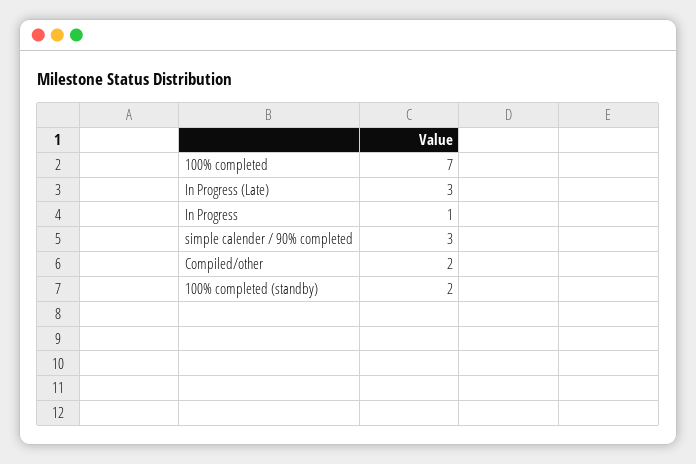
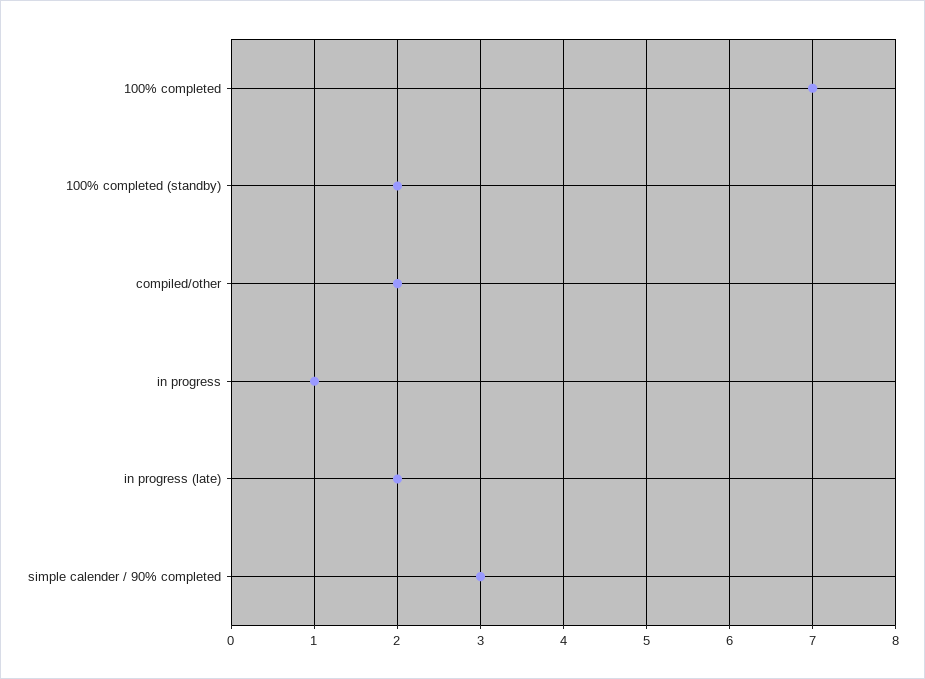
  {
    "100% completed": 7,
-   "In Progress (Late)": 3,
+   "In Progress (Late)": 2,
    "In Progress": 1,
    "simple calender / 90% completed": 3,
    "Compiled/other": 2,
    "100% completed (standby)": 2
  }

